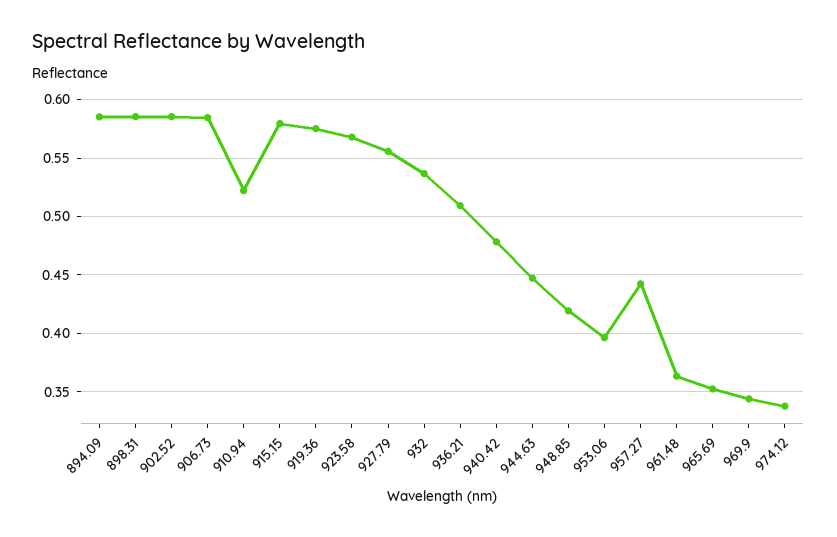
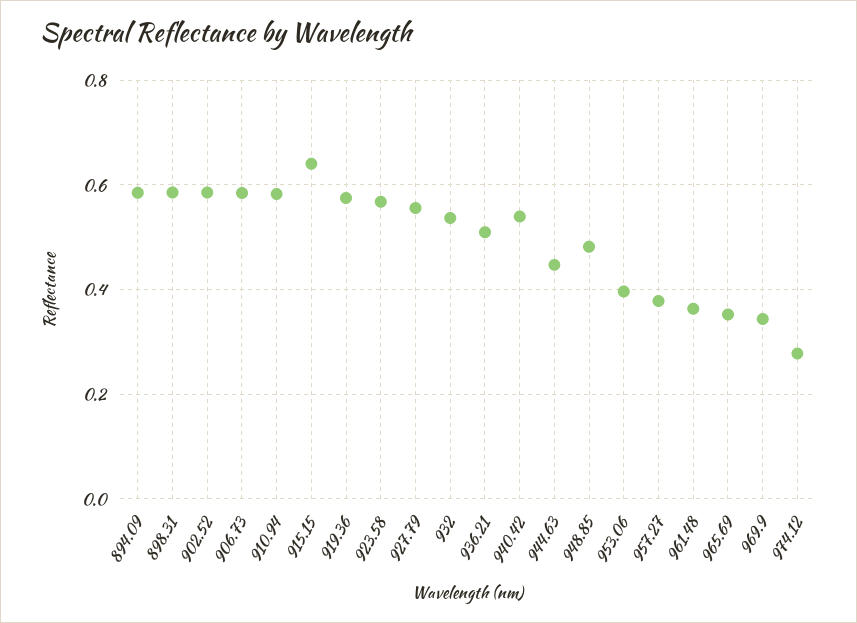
  {
    "894.09": 0.59,
    "898.31": 0.59,
    "902.52": 0.59,
    "906.73": 0.58,
-   "910.94": 0.52,
+   "910.94": 0.58,
-   "915.15": 0.58,
+   "915.15": 0.64,
    "919.36": 0.58,
    "923.58": 0.57,
    "927.79": 0.56,
    "932": 0.54,
    "936.21": 0.51,
-   "940.42": 0.48,
+   "940.42": 0.54,
    "944.63": 0.45,
-   "948.85": 0.42,
+   "948.85": 0.48,
    "953.06": 0.4,
-   "957.27": 0.44,
+   "957.27": 0.38,
    "961.48": 0.36,
    "965.69": 0.35,
    "969.9": 0.34,
-   "974.12": 0.34
+   "974.12": 0.28
  }

